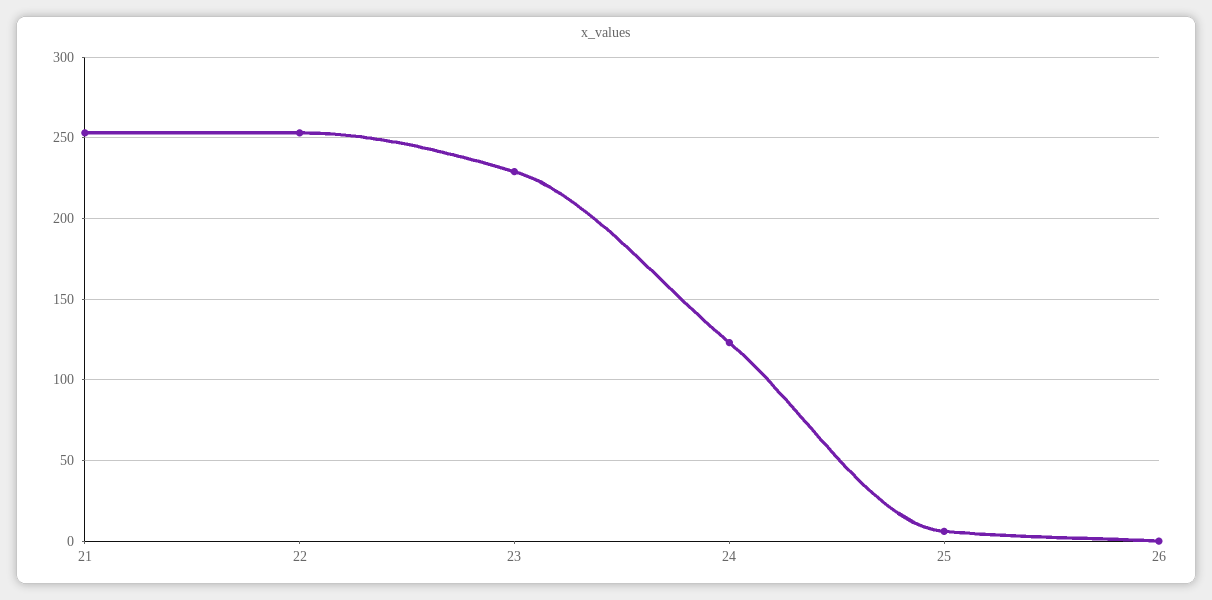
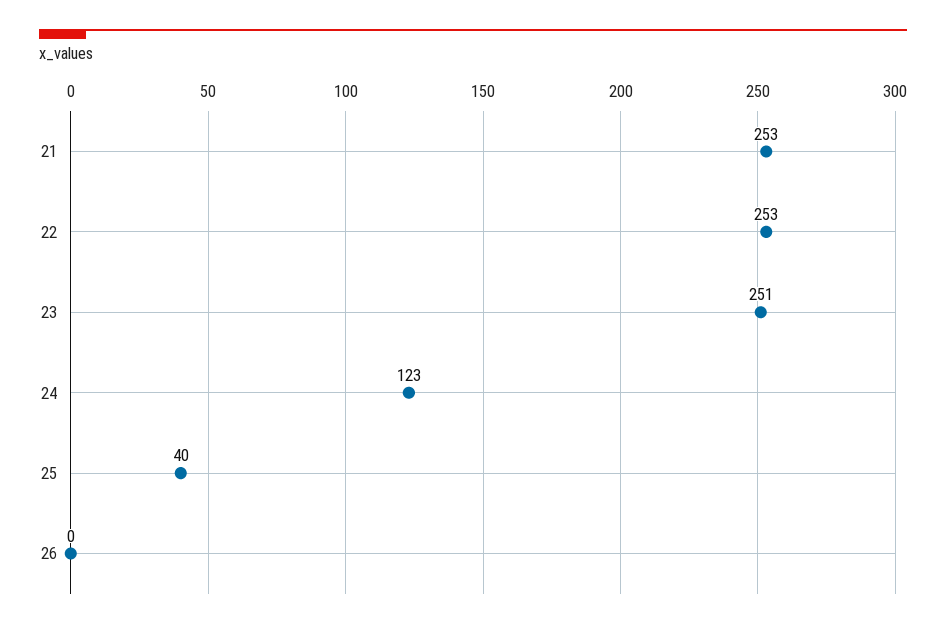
  {
    "21": 253,
    "22": 253,
-   "23": 230,
+   "23": 251,
    "24": 123,
-   "25": 5,
+   "25": 40,
    "26": 0
  }

